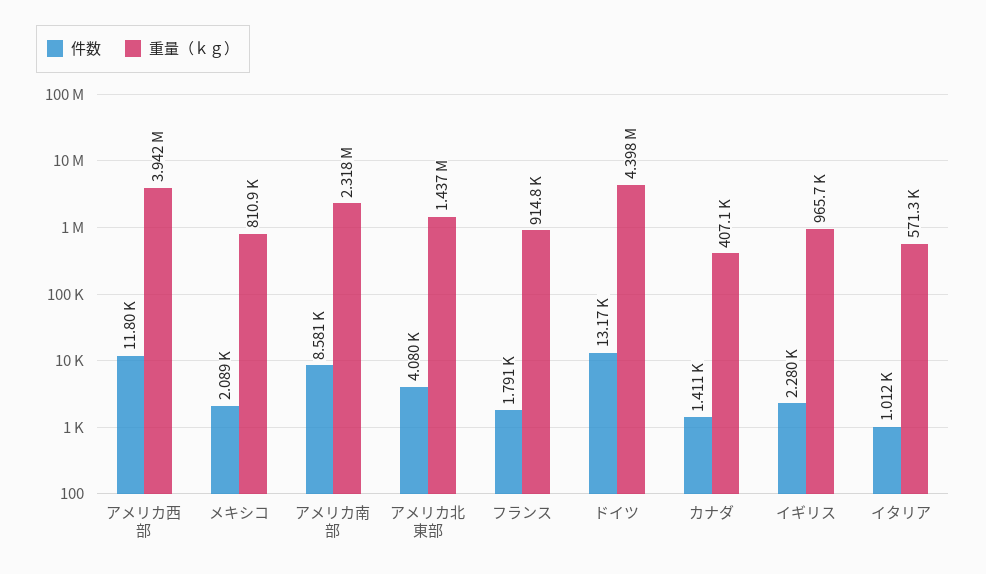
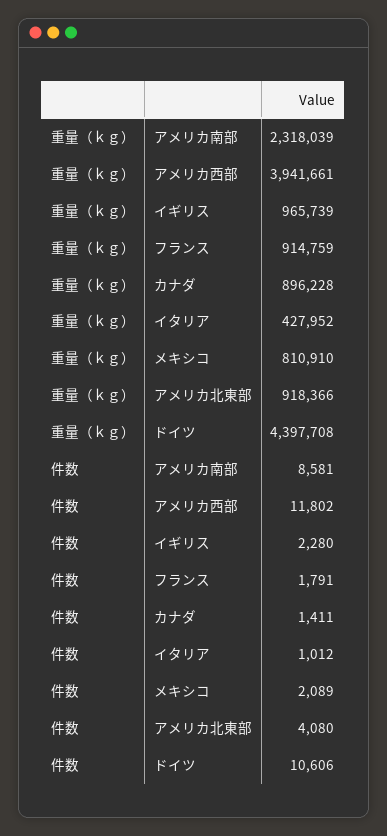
  {
    "件数": {
      "アメリカ西部": 11802,
      "メキシコ": 2089,
      "アメリカ南部": 8581,
      "アメリカ北東部": 4080,
      "フランス": 1791,
-     "ドイツ": 13170,
+     "ドイツ": 10606,
      "カナダ": 1411,
      "イギリス": 2280,
      "イタリア": 1012
    },
    "重量（ｋｇ）": {
      "アメリカ西部": 3941661,
      "メキシコ": 810910,
      "アメリカ南部": 2318039,
-     "アメリカ北東部": 1437000,
+     "アメリカ北東部": 918366,
      "フランス": 914759,
      "ドイツ": 4397708,
-     "カナダ": 407100,
+     "カナダ": 896228,
      "イギリス": 965739,
-     "イタリア": 571300
+     "イタリア": 427952
    }
  }

